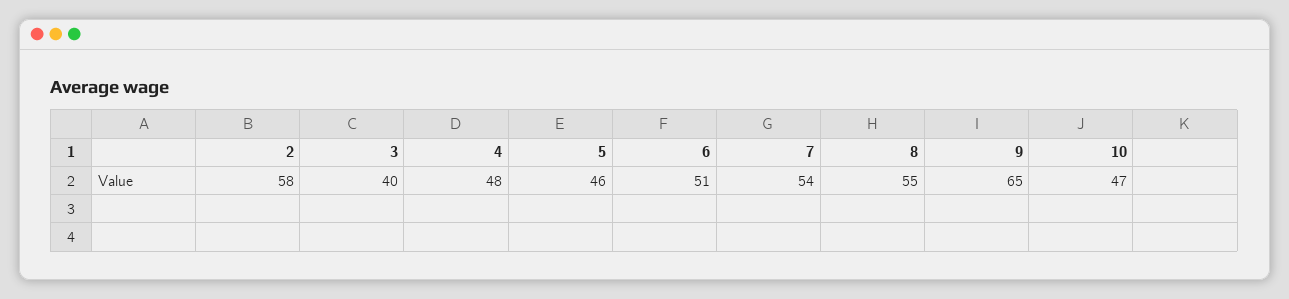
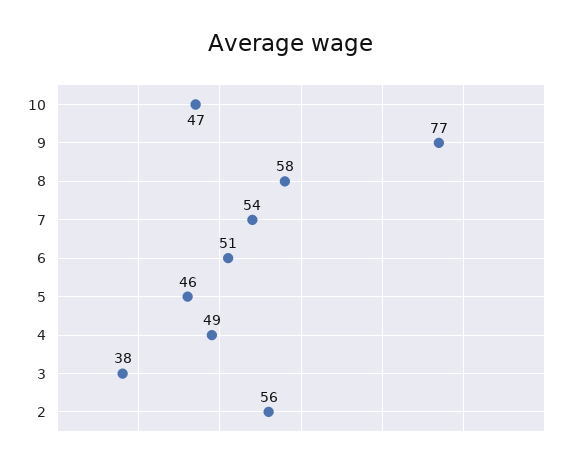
  {
-   "2": 58,
+   "2": 56,
-   "3": 40,
+   "3": 38,
-   "4": 48,
+   "4": 49,
    "5": 46,
    "6": 51,
    "7": 54,
-   "8": 55,
+   "8": 58,
-   "9": 65,
+   "9": 77,
    "10": 47
  }

